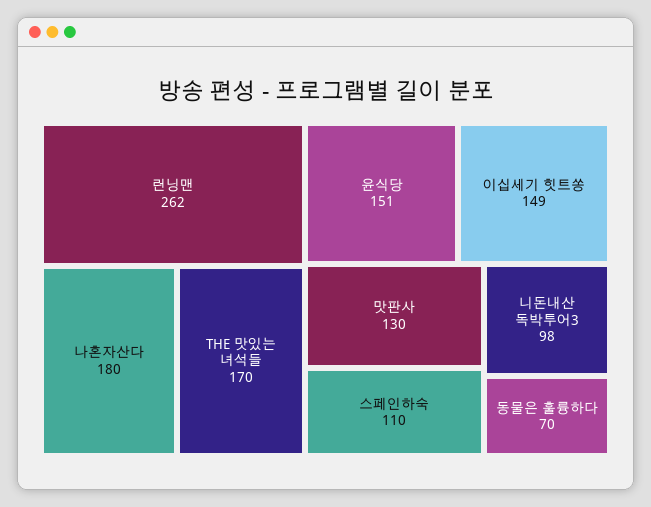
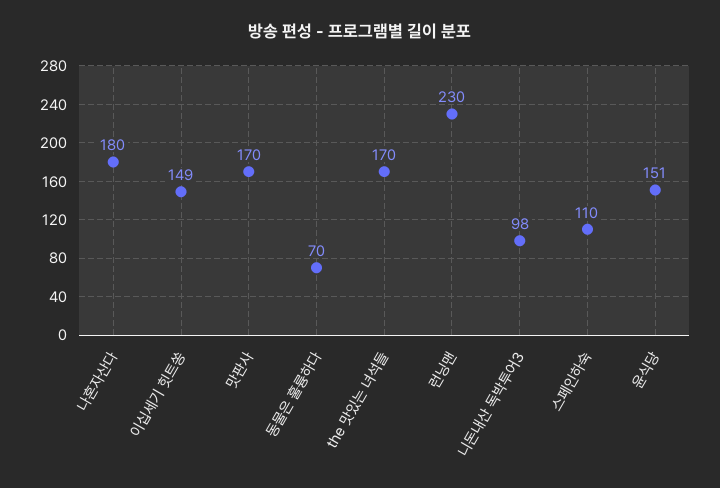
  {
-   "런닝맨": 262,
+   "런닝맨": 230,
    "나혼자산다": 180,
    "THE 맛있는 녀석들": 170,
    "윤식당": 151,
    "이십세기 힛트쏭": 149,
-   "맛판사": 130,
+   "맛판사": 170,
    "스페인하숙": 110,
    "니돈내산 독박투어3": 98,
    "동물은 훌륭하다": 70
  }

